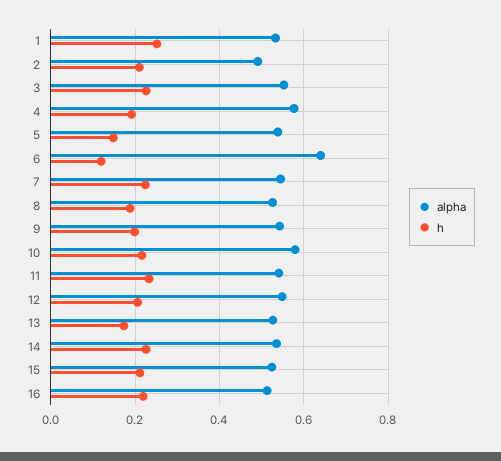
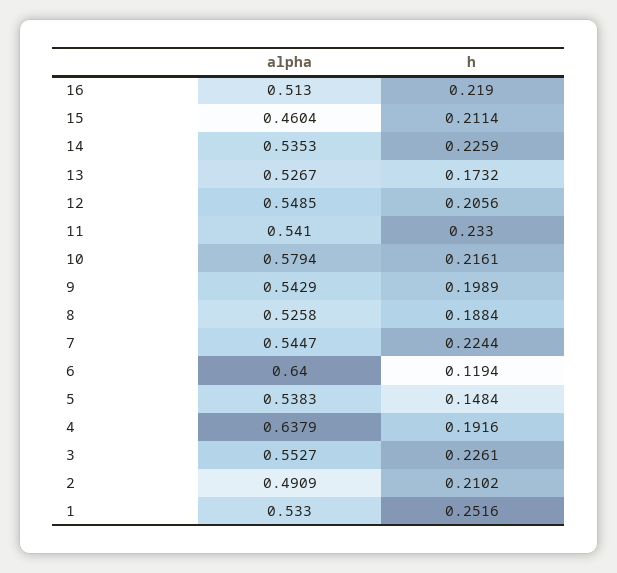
  {
    "alpha": {
      "1": 0.533,
      "2": 0.4909,
      "3": 0.5527,
-     "4": 0.58,
+     "4": 0.6379,
      "5": 0.5383,
      "6": 0.64,
      "7": 0.5447,
      "8": 0.5258,
      "9": 0.5429,
      "10": 0.5794,
      "11": 0.541,
      "12": 0.5485,
      "13": 0.5267,
      "14": 0.5353,
-     "15": 0.52,
+     "15": 0.4604,
      "16": 0.513
    },
    "h": {
      "1": 0.2516,
      "2": 0.2102,
      "3": 0.2261,
      "4": 0.1916,
      "5": 0.1484,
      "6": 0.1194,
      "7": 0.2244,
      "8": 0.1884,
      "9": 0.1989,
      "10": 0.2161,
      "11": 0.233,
      "12": 0.2056,
      "13": 0.1732,
      "14": 0.2259,
      "15": 0.2114,
      "16": 0.219
    }
  }

